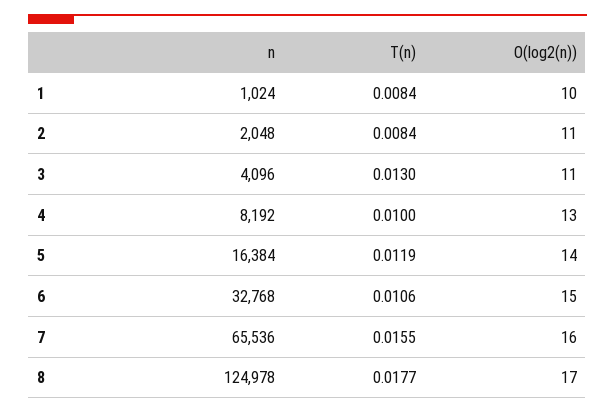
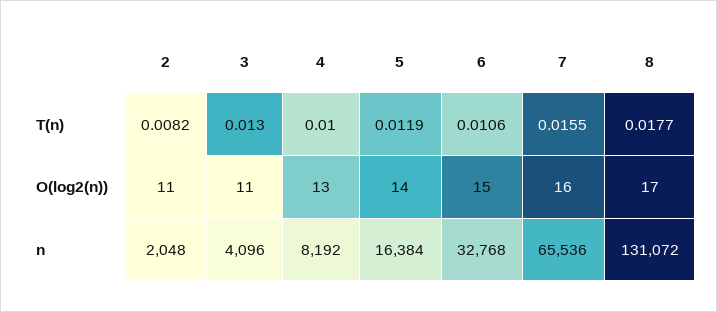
  {
    "n": {
-     "1": 1024,
      "2": 2048,
      "3": 4096,
      "4": 8192,
      "5": 16384,
      "6": 32768,
      "7": 65536,
-     "8": 124978
+     "8": 131072
    },
    "T(n)": {
-     "1": 0.0084,
-     "2": 0.0084,
+     "2": 0.0082,
      "3": 0.013,
      "4": 0.01,
      "5": 0.0119,
      "6": 0.0106,
      "7": 0.0155,
      "8": 0.0177
    },
    "O(log2(n))": {
-     "1": 10,
      "2": 11,
      "3": 11,
      "4": 13,
      "5": 14,
      "6": 15,
      "7": 16,
      "8": 17
    }
  }

